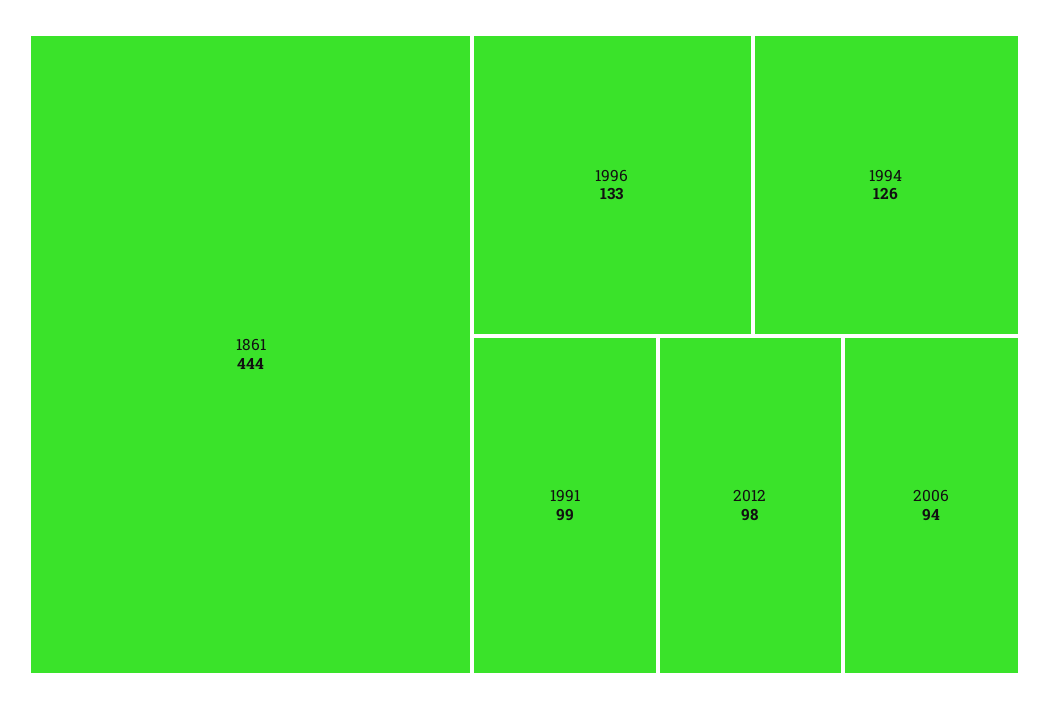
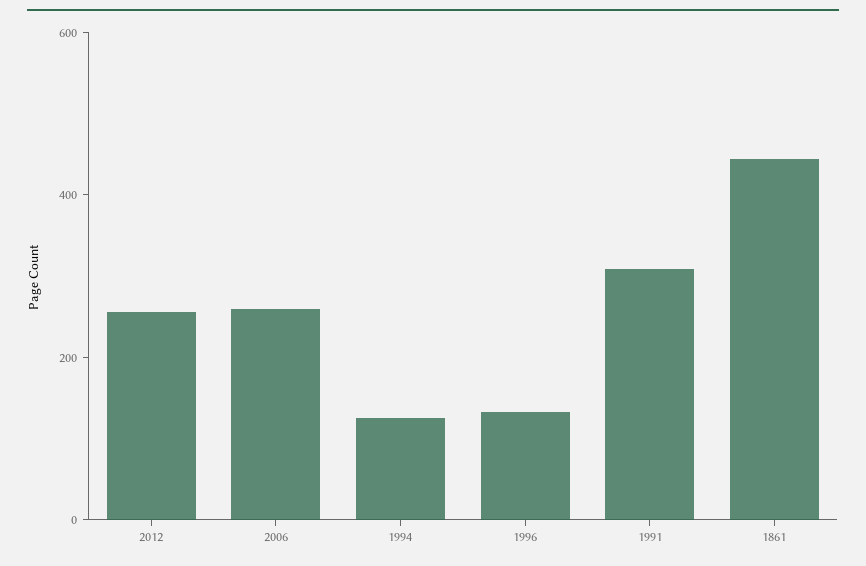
  {
    "1861": 444,
    "1996": 133,
    "1994": 126,
-   "1991": 99,
+   "1991": 300,
-   "2012": 98,
+   "2012": 250,
-   "2006": 94
+   "2006": 250
  }

